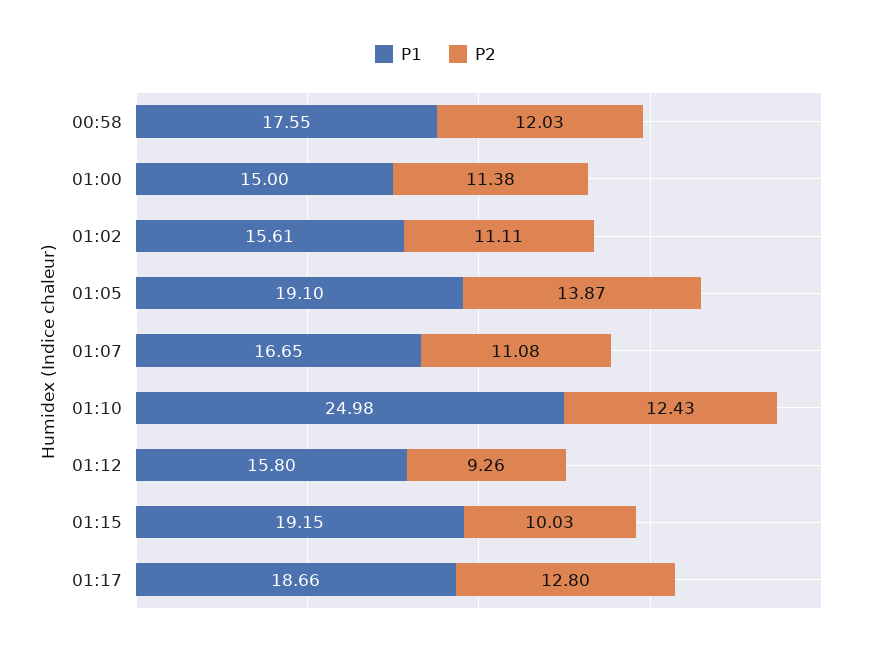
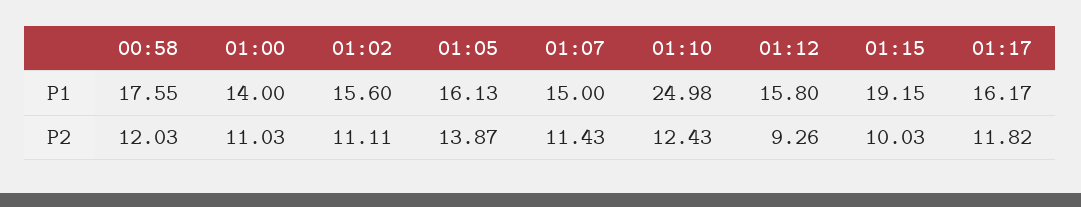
  {
    "P1": {
      "00:58": 17.55,
-     "01:00": 15,
+     "01:00": 14,
-     "01:02": 15.61,
+     "01:02": 15.6,
-     "01:05": 19.1,
+     "01:05": 16.13,
-     "01:07": 16.65,
+     "01:07": 15,
      "01:10": 24.98,
      "01:12": 15.8,
      "01:15": 19.15,
-     "01:17": 18.66
+     "01:17": 16.17
    },
    "P2": {
      "00:58": 12.03,
-     "01:00": 11.38,
+     "01:00": 11.03,
      "01:02": 11.11,
      "01:05": 13.87,
-     "01:07": 11.08,
+     "01:07": 11.43,
      "01:10": 12.43,
      "01:12": 9.26,
      "01:15": 10.03,
-     "01:17": 12.8
+     "01:17": 11.82
    }
  }

